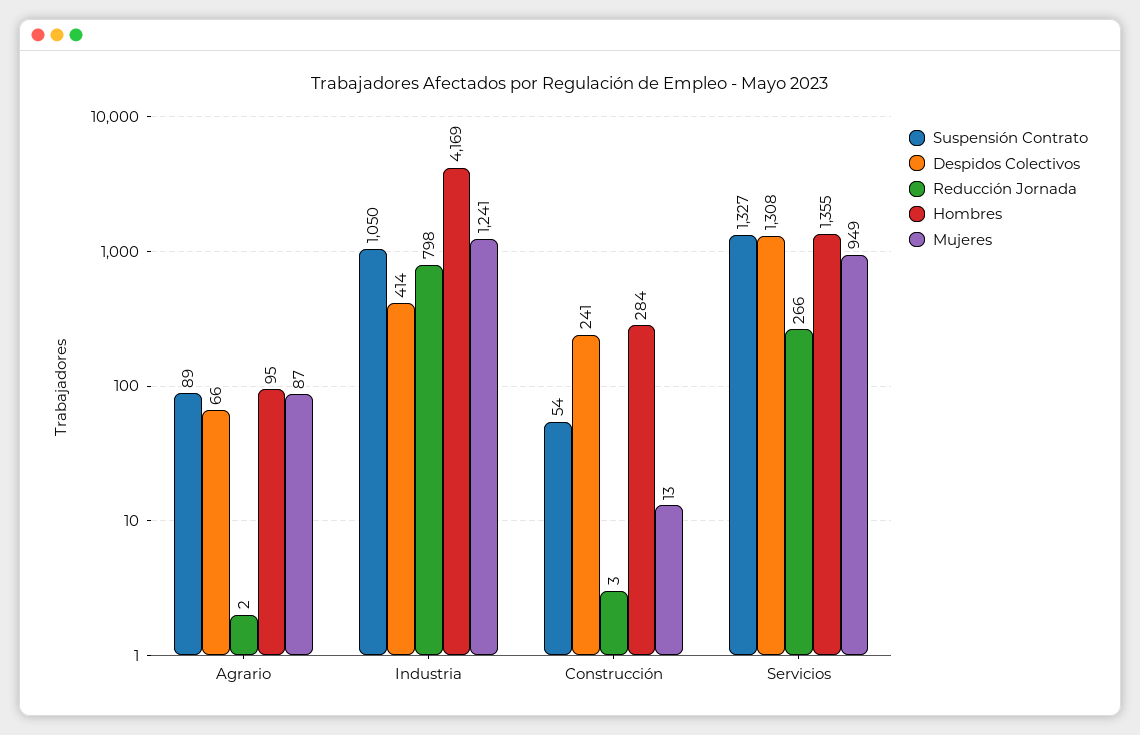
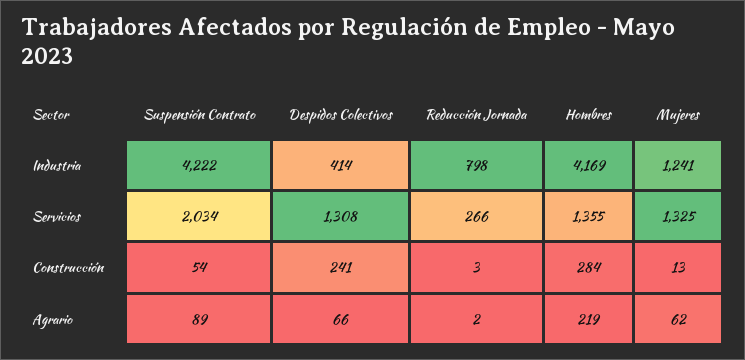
  {
    "Suspensión Contrato": {
      "Agrario": 89,
-     "Industria": 1050,
+     "Industria": 4222,
      "Construcción": 54,
-     "Servicios": 1327
+     "Servicios": 2034
    },
    "Despidos Colectivos": {
      "Agrario": 66,
      "Industria": 414,
      "Construcción": 241,
      "Servicios": 1308
    },
    "Reducción Jornada": {
      "Agrario": 2,
      "Industria": 798,
      "Construcción": 3,
      "Servicios": 266
    },
    "Hombres": {
-     "Agrario": 95,
+     "Agrario": 219,
      "Industria": 4169,
      "Construcción": 284,
      "Servicios": 1355
    },
    "Mujeres": {
-     "Agrario": 87,
+     "Agrario": 62,
      "Industria": 1241,
      "Construcción": 13,
-     "Servicios": 949
+     "Servicios": 1325
    }
  }

